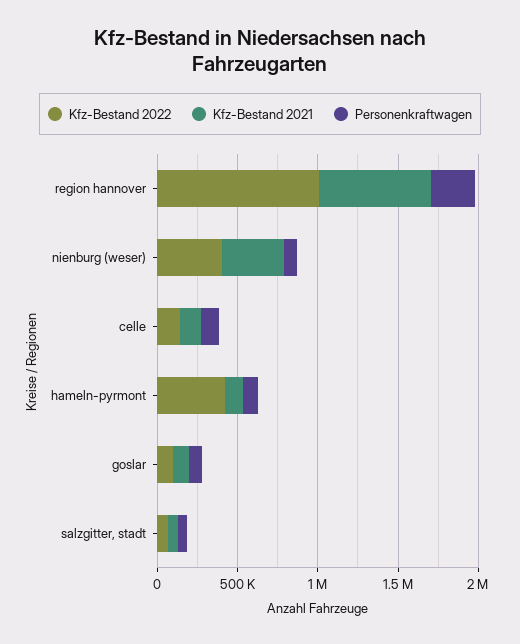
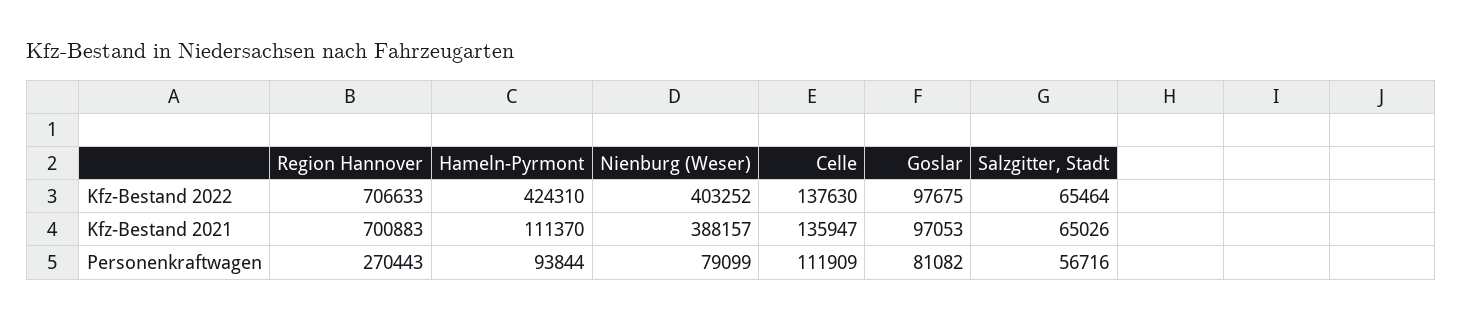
  {
    "Kfz-Bestand 2022": {
-     "region hannover": 1000000,
+     "region hannover": 706633,
      "nienburg (weser)": 403252,
      "celle": 137630,
      "hameln-pyrmont": 424310,
      "goslar": 97675,
      "salzgitter, stadt": 65464
    },
    "Kfz-Bestand 2021": {
      "region hannover": 700883,
      "nienburg (weser)": 388157,
      "celle": 135947,
      "hameln-pyrmont": 111370,
      "goslar": 97053,
      "salzgitter, stadt": 65026
    },
    "Personenkraftwagen": {
      "region hannover": 270443,
      "nienburg (weser)": 79099,
      "celle": 111909,
      "hameln-pyrmont": 93844,
      "goslar": 81082,
      "salzgitter, stadt": 56716
    }
  }

